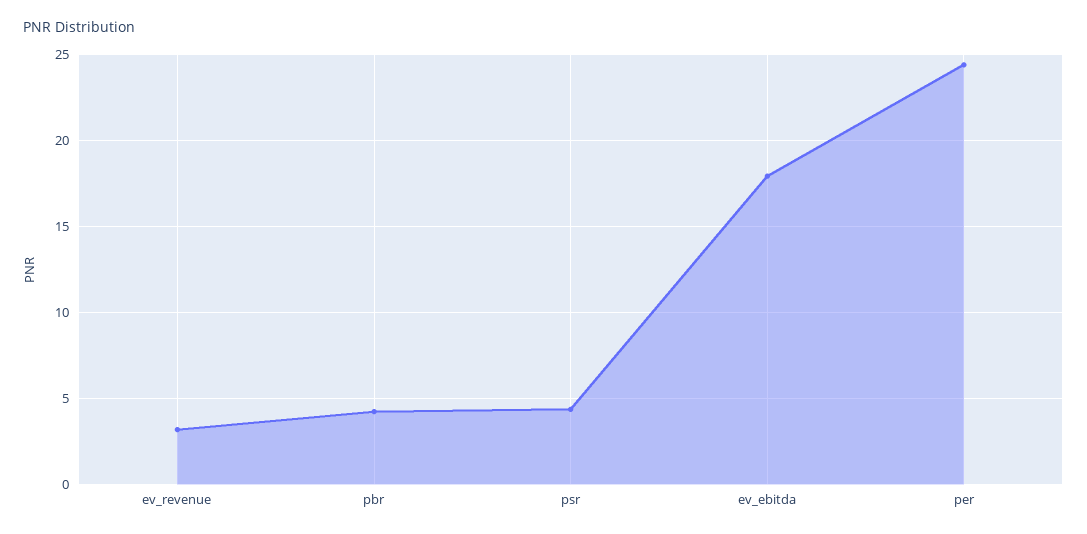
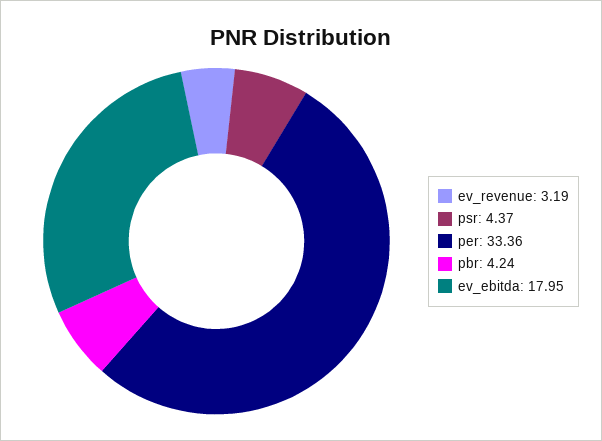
  {
    "ev_revenue": 3.19,
    "pbr": 4.24,
    "psr": 4.37,
    "ev_ebitda": 17.95,
-   "per": 24.5
+   "per": 33.36
  }

